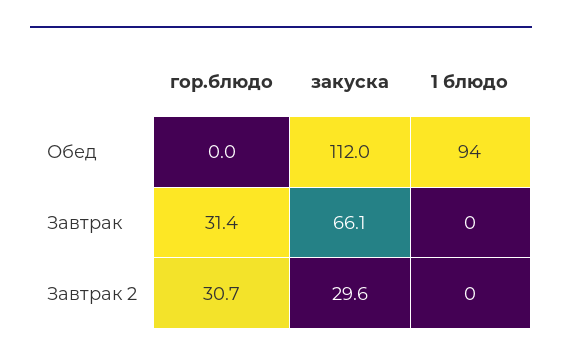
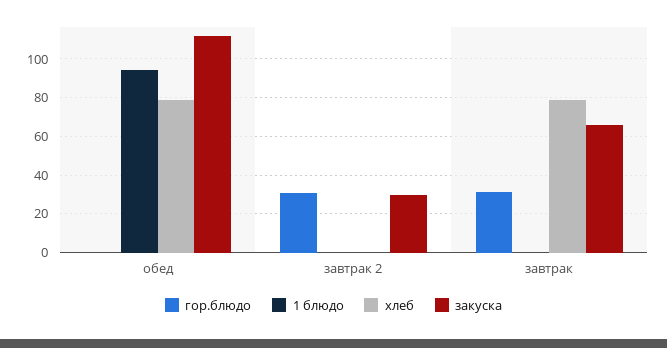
  {
    "гор.блюдо": {
      "Обед": 0,
      "Завтрак": 31.4,
      "Завтрак 2": 30.7
    },
    "закуска": {
      "Обед": 112,
      "Завтрак": 66.1,
      "Завтрак 2": 29.6
    },
    "1 блюдо": {
      "Обед": 94,
      "Завтрак": 0,
      "Завтрак 2": 0
-   }
+   },
+   "хлеб": {
+     "Обед": 80,
+     "Завтрак 2": 0,
+     "Завтрак": 80
+   }
  }

